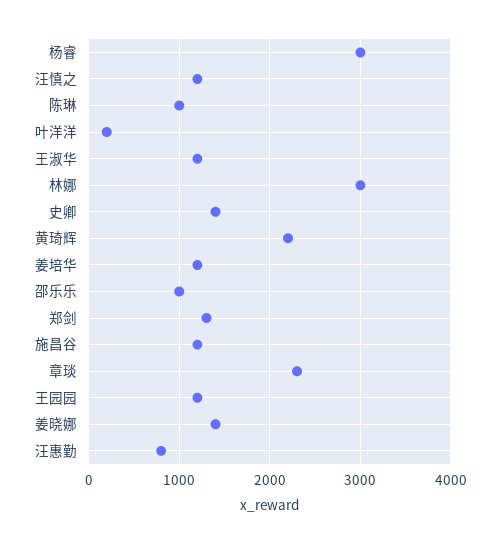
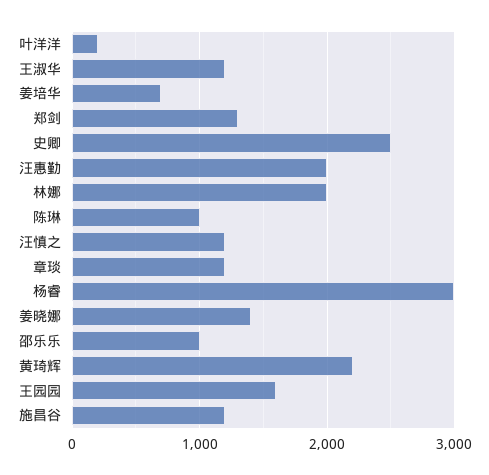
  {
    "杨睿": 3000,
    "汪慎之": 1200,
    "陈琳": 1000,
    "叶洋洋": 200,
    "王淑华": 1200,
-   "林娜": 3000,
+   "林娜": 2000,
-   "史卿": 1400,
+   "史卿": 2500,
    "黄琦辉": 2200,
-   "姜培华": 1200,
+   "姜培华": 700,
    "邵乐乐": 1000,
    "郑剑": 1300,
    "施昌谷": 1200,
-   "章琰": 2300,
+   "章琰": 1200,
-   "王园园": 1200,
+   "王园园": 1600,
    "姜晓娜": 1400,
-   "汪惠勤": 800
+   "汪惠勤": 2000
  }

